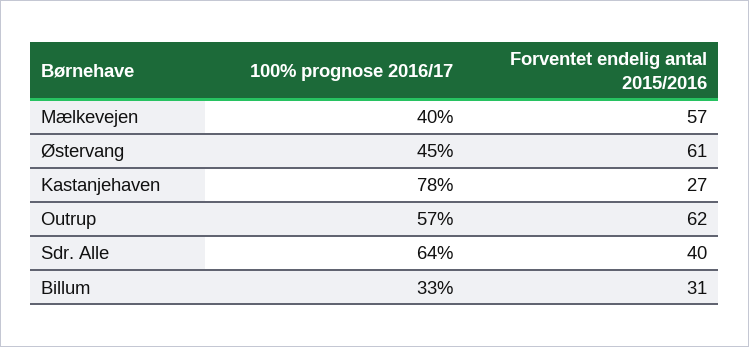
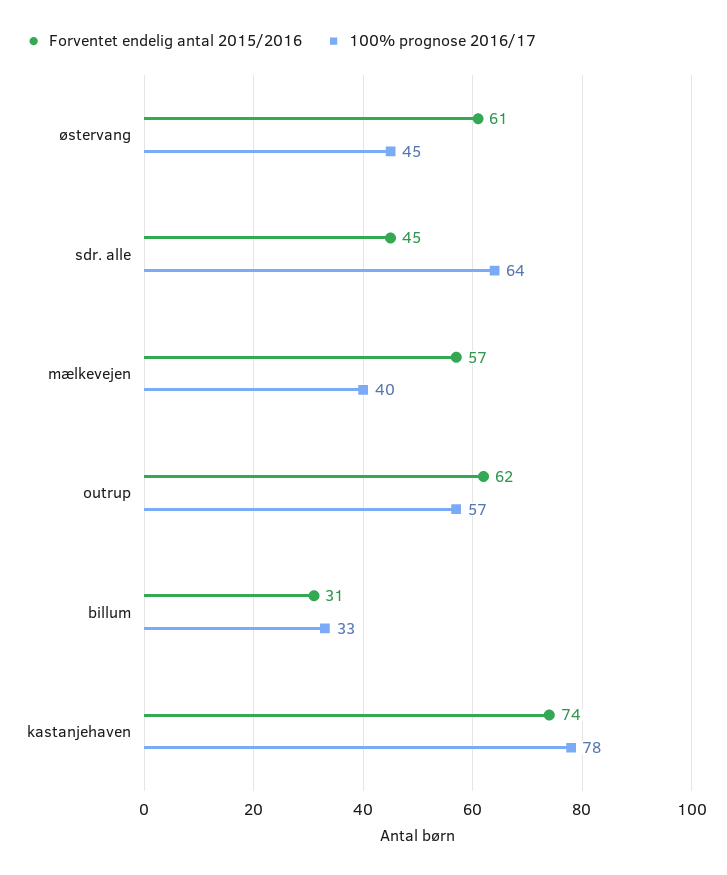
  {
    "100% prognose 2016/17": {
      "Mælkevejen": 40,
      "Østervang": 45,
      "Kastanjehaven": 78,
      "Outrup": 57,
      "Sdr. Alle": 64,
      "Billum": 33
    },
    "Forventet endelig antal 2015/2016": {
      "Mælkevejen": 57,
      "Østervang": 61,
-     "Kastanjehaven": 27,
+     "Kastanjehaven": 74,
      "Outrup": 62,
-     "Sdr. Alle": 40,
+     "Sdr. Alle": 45,
      "Billum": 31
    }
  }

